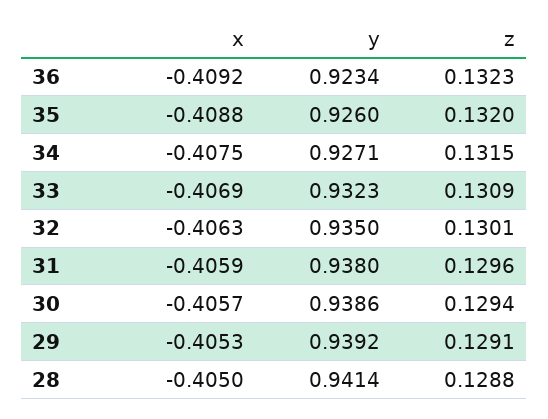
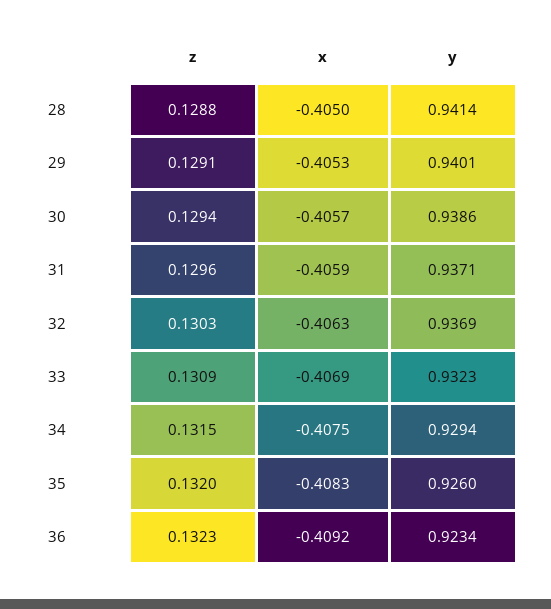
  {
    "x": {
      "36": -0.4092,
-     "35": -0.4088,
+     "35": -0.4083,
      "34": -0.4075,
      "33": -0.4069,
      "32": -0.4063,
      "31": -0.4059,
      "30": -0.4057,
      "29": -0.4053,
      "28": -0.405
    },
    "y": {
      "36": 0.9234,
      "35": 0.926,
-     "34": 0.9271,
+     "34": 0.9294,
      "33": 0.9323,
-     "32": 0.935,
+     "32": 0.9369,
-     "31": 0.938,
+     "31": 0.9371,
      "30": 0.9386,
-     "29": 0.9392,
+     "29": 0.9401,
      "28": 0.9414
    },
    "z": {
      "36": 0.1323,
      "35": 0.132,
      "34": 0.1315,
      "33": 0.1309,
-     "32": 0.1301,
+     "32": 0.1303,
      "31": 0.1296,
      "30": 0.1294,
      "29": 0.1291,
      "28": 0.1288
    }
  }

